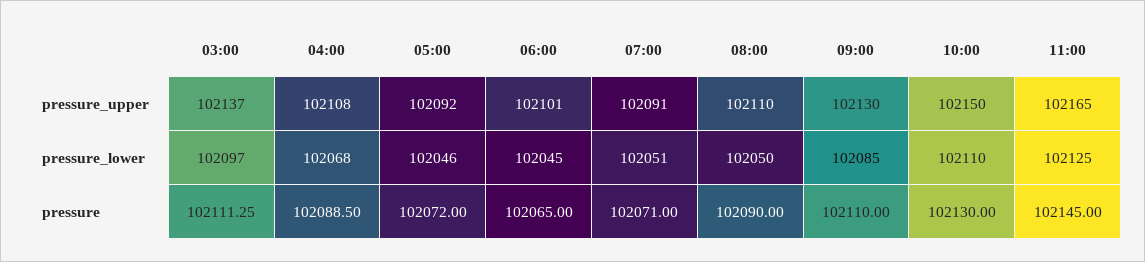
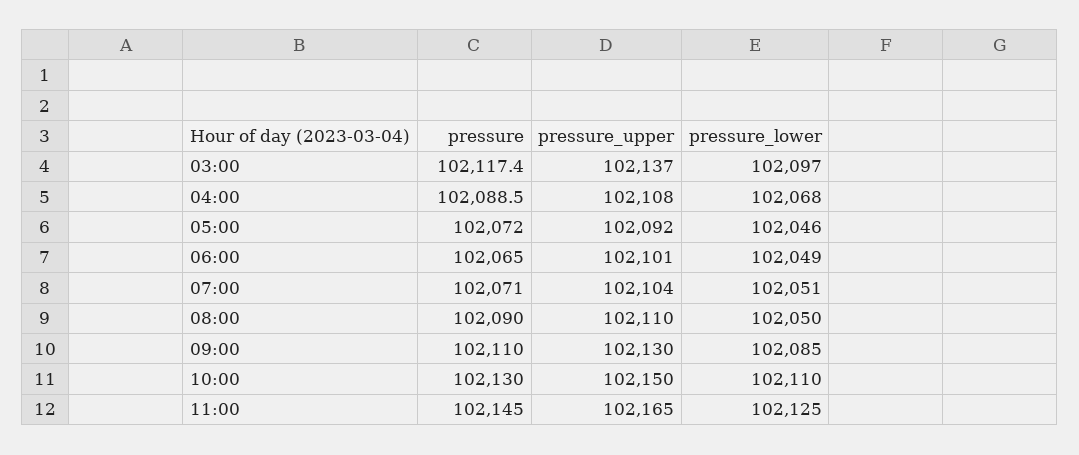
  {
    "03:00": {
      "pressure_upper": 102137,
      "pressure_lower": 102097,
-     "pressure": 102111.25
+     "pressure": 102117.4
    },
    "04:00": {
      "pressure_upper": 102108,
      "pressure_lower": 102068,
      "pressure": 102088.5
    },
    "05:00": {
      "pressure_upper": 102092,
      "pressure_lower": 102046,
      "pressure": 102072
    },
    "06:00": {
      "pressure_upper": 102101,
-     "pressure_lower": 102045,
+     "pressure_lower": 102049,
      "pressure": 102065
    },
    "07:00": {
-     "pressure_upper": 102091,
+     "pressure_upper": 102104,
      "pressure_lower": 102051,
      "pressure": 102071
    },
    "08:00": {
      "pressure_upper": 102110,
      "pressure_lower": 102050,
      "pressure": 102090
    },
    "09:00": {
      "pressure_upper": 102130,
      "pressure_lower": 102085,
      "pressure": 102110
    },
    "10:00": {
      "pressure_upper": 102150,
      "pressure_lower": 102110,
      "pressure": 102130
    },
    "11:00": {
      "pressure_upper": 102165,
      "pressure_lower": 102125,
      "pressure": 102145
    }
  }

